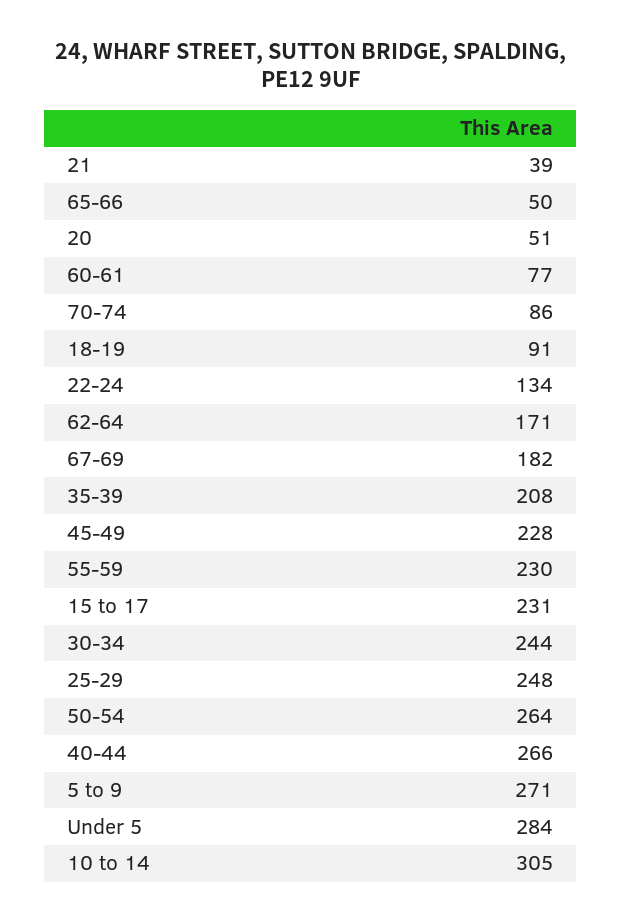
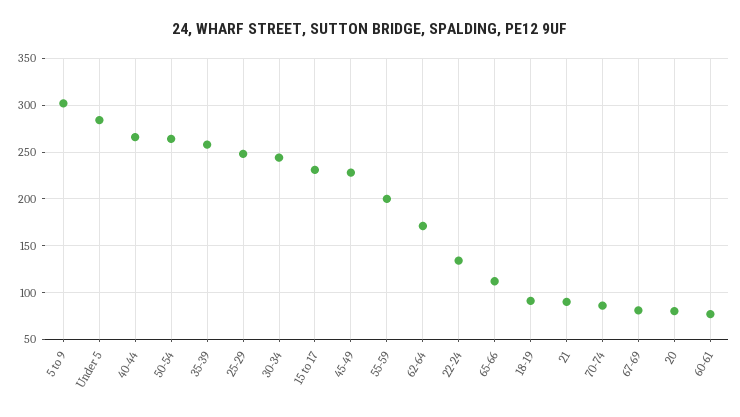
  {
-   "21": 39,
+   "21": 90,
-   "65-66": 50,
+   "65-66": 110,
-   "20": 51,
+   "20": 80,
    "60-61": 77,
    "70-74": 86,
    "18-19": 91,
    "22-24": 134,
    "62-64": 171,
-   "67-69": 182,
+   "67-69": 80,
-   "35-39": 208,
+   "35-39": 260,
    "45-49": 228,
-   "55-59": 230,
+   "55-59": 200,
    "15 to 17": 231,
    "30-34": 244,
    "25-29": 248,
    "50-54": 264,
    "40-44": 266,
-   "5 to 9": 271,
+   "5 to 9": 300,
-   "Under 5": 284,
+   "Under 5": 284
-   "10 to 14": 305
  }

